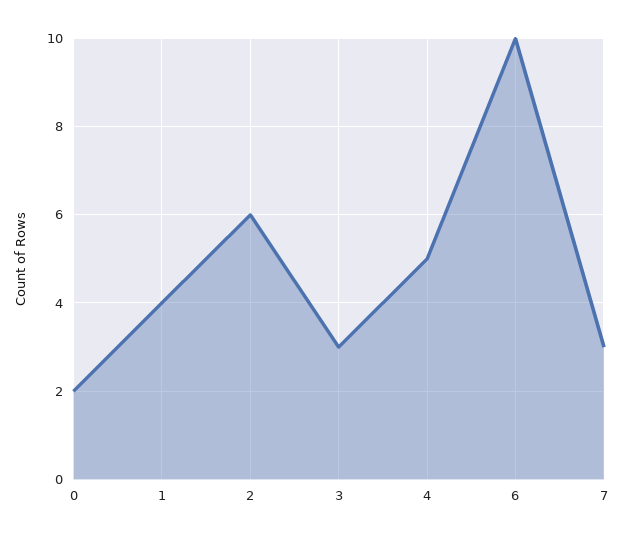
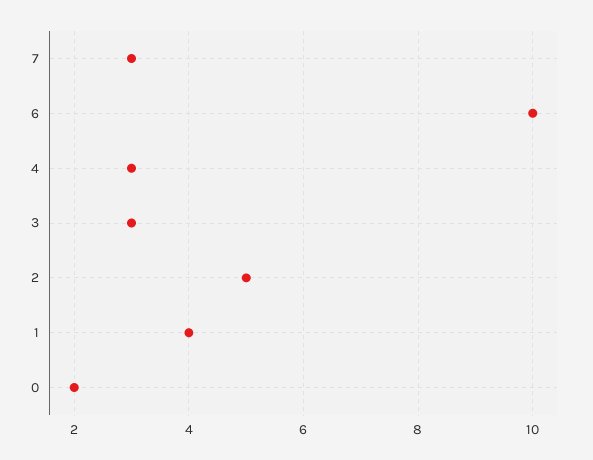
  {
    "0": 2,
    "1": 4,
-   "2": 6,
+   "2": 5,
    "3": 3,
-   "4": 5,
+   "4": 3,
    "6": 10,
    "7": 3
  }

